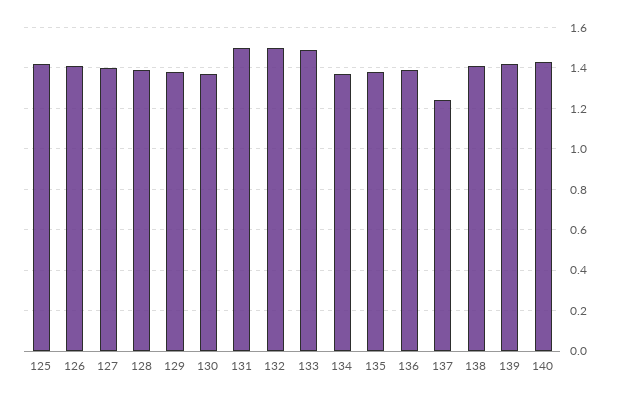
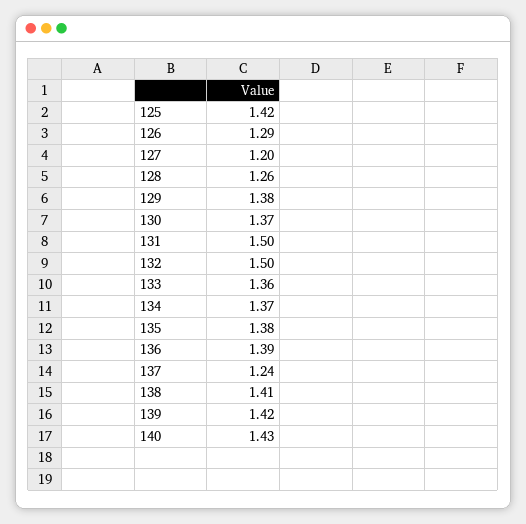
  {
    "125": 1.42,
-   "126": 1.4,
+   "126": 1.29,
-   "127": 1.4,
+   "127": 1.2,
-   "128": 1.4,
+   "128": 1.26,
    "129": 1.38,
    "130": 1.37,
    "131": 1.5,
    "132": 1.5,
-   "133": 1.5,
+   "133": 1.36,
    "134": 1.37,
    "135": 1.38,
    "136": 1.39,
    "137": 1.24,
    "138": 1.41,
    "139": 1.42,
    "140": 1.43
  }

